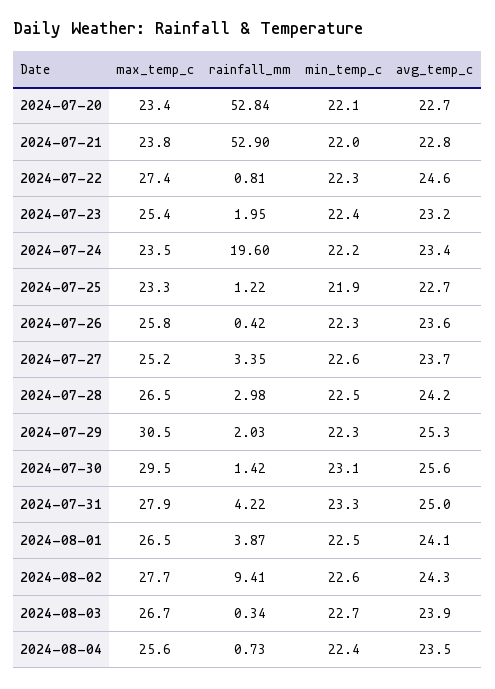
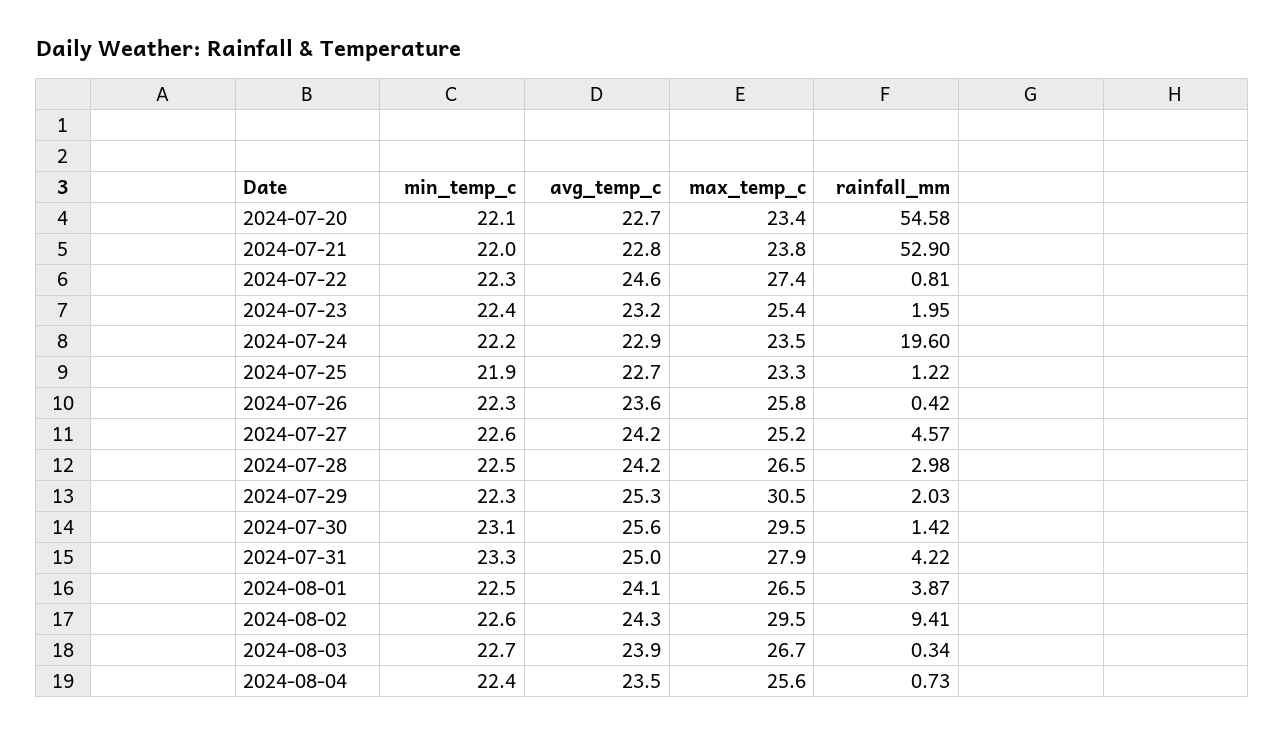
  {
    "max_temp_c": {
      "2024-07-20": 23.4,
      "2024-07-21": 23.8,
      "2024-07-22": 27.4,
      "2024-07-23": 25.4,
      "2024-07-24": 23.5,
      "2024-07-25": 23.3,
      "2024-07-26": 25.8,
      "2024-07-27": 25.2,
      "2024-07-28": 26.5,
      "2024-07-29": 30.5,
      "2024-07-30": 29.5,
      "2024-07-31": 27.9,
      "2024-08-01": 26.5,
-     "2024-08-02": 27.7,
+     "2024-08-02": 29.5,
      "2024-08-03": 26.7,
      "2024-08-04": 25.6
    },
    "rainfall_mm": {
-     "2024-07-20": 52.84,
+     "2024-07-20": 54.58,
      "2024-07-21": 52.9,
      "2024-07-22": 0.81,
      "2024-07-23": 1.95,
      "2024-07-24": 19.6,
      "2024-07-25": 1.22,
      "2024-07-26": 0.42,
-     "2024-07-27": 3.35,
+     "2024-07-27": 4.57,
      "2024-07-28": 2.98,
      "2024-07-29": 2.03,
      "2024-07-30": 1.42,
      "2024-07-31": 4.22,
      "2024-08-01": 3.87,
      "2024-08-02": 9.41,
      "2024-08-03": 0.34,
      "2024-08-04": 0.73
    },
    "min_temp_c": {
      "2024-07-20": 22.1,
      "2024-07-21": 22,
      "2024-07-22": 22.3,
      "2024-07-23": 22.4,
      "2024-07-24": 22.2,
      "2024-07-25": 21.9,
      "2024-07-26": 22.3,
      "2024-07-27": 22.6,
      "2024-07-28": 22.5,
      "2024-07-29": 22.3,
      "2024-07-30": 23.1,
      "2024-07-31": 23.3,
      "2024-08-01": 22.5,
      "2024-08-02": 22.6,
      "2024-08-03": 22.7,
      "2024-08-04": 22.4
    },
    "avg_temp_c": {
      "2024-07-20": 22.7,
      "2024-07-21": 22.8,
      "2024-07-22": 24.6,
      "2024-07-23": 23.2,
-     "2024-07-24": 23.4,
+     "2024-07-24": 22.9,
      "2024-07-25": 22.7,
      "2024-07-26": 23.6,
-     "2024-07-27": 23.7,
+     "2024-07-27": 24.2,
      "2024-07-28": 24.2,
      "2024-07-29": 25.3,
      "2024-07-30": 25.6,
      "2024-07-31": 25,
      "2024-08-01": 24.1,
      "2024-08-02": 24.3,
      "2024-08-03": 23.9,
      "2024-08-04": 23.5
    }
  }

